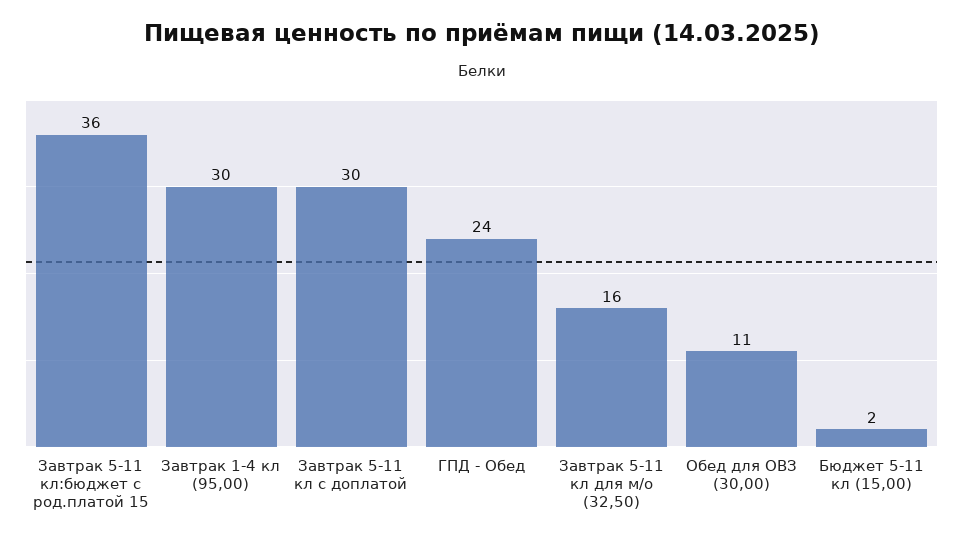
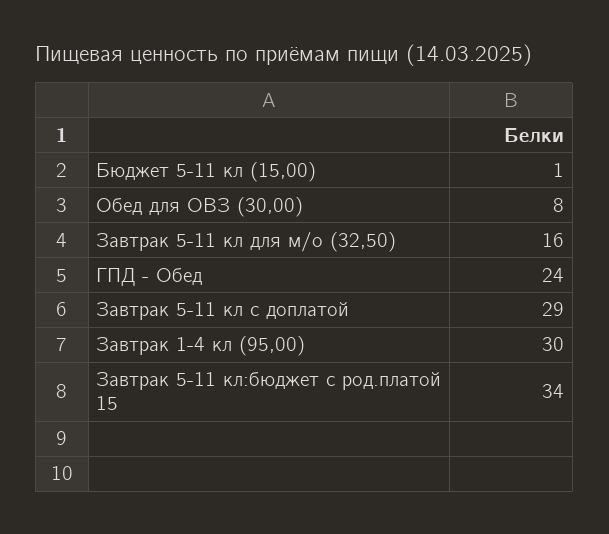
  {
-   "Завтрак 5-11 кл:бюджет с род.платой 15": 36,
+   "Завтрак 5-11 кл:бюджет с род.платой 15": 34,
    "Завтрак 1-4 кл (95,00)": 30,
-   "Завтрак 5-11 кл с доплатой": 30,
+   "Завтрак 5-11 кл с доплатой": 29,
    "ГПД - Обед": 24,
    "Завтрак 5-11 кл для м/о (32,50)": 16,
-   "Обед для ОВЗ (30,00)": 11,
+   "Обед для ОВЗ (30,00)": 8,
-   "Бюджет 5-11 кл (15,00)": 2
+   "Бюджет 5-11 кл (15,00)": 1
  }

